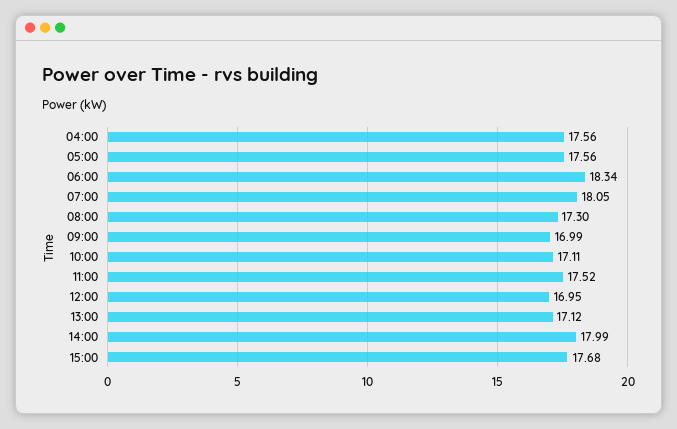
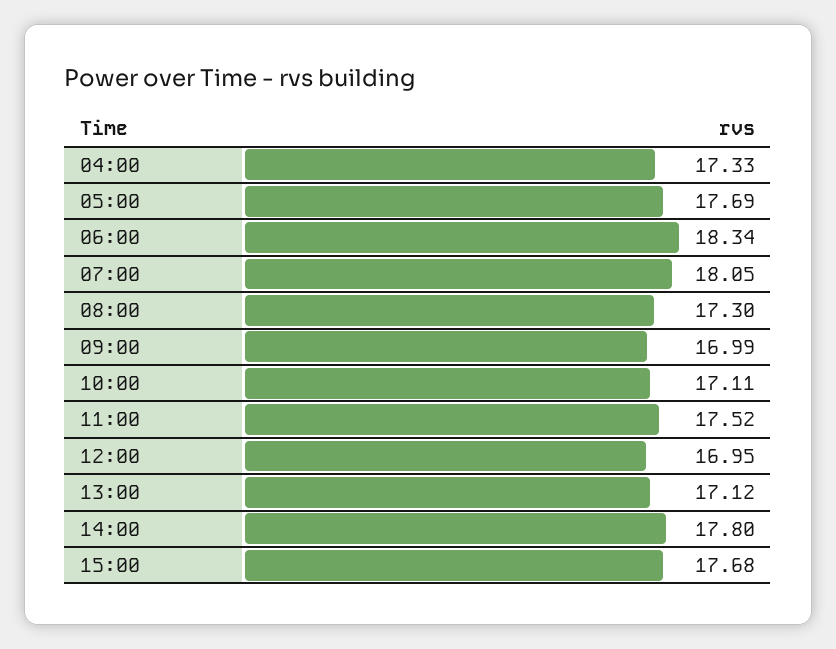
  {
-   "04:00": 17.56,
+   "04:00": 17.33,
-   "05:00": 17.56,
+   "05:00": 17.69,
    "06:00": 18.34,
    "07:00": 18.05,
    "08:00": 17.3,
    "09:00": 16.99,
    "10:00": 17.11,
    "11:00": 17.52,
    "12:00": 16.95,
    "13:00": 17.12,
-   "14:00": 17.99,
+   "14:00": 17.8,
    "15:00": 17.68
  }

